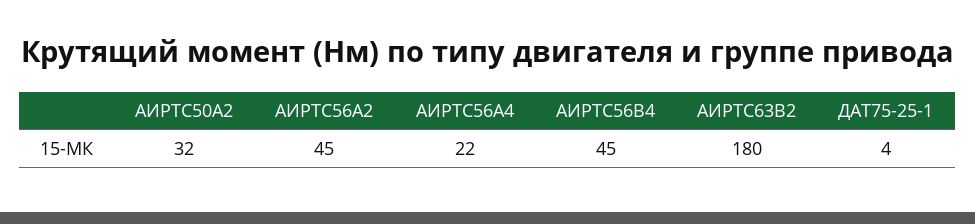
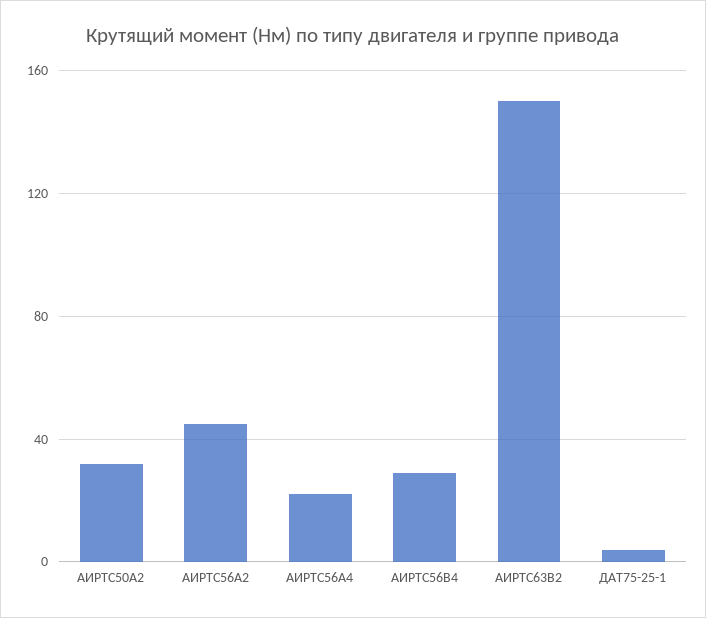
  {
    "АИРТС50А2": 32,
    "АИРТС56А2": 45,
    "АИРТС56А4": 22,
-   "АИРТС56В4": 45,
+   "АИРТС56В4": 30,
-   "АИРТС63В2": 180,
+   "АИРТС63В2": 150,
    "ДАТ75-25-1": 4
  }

